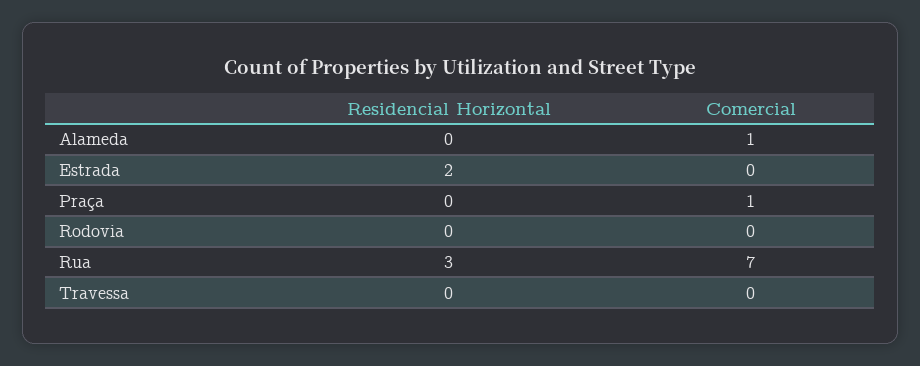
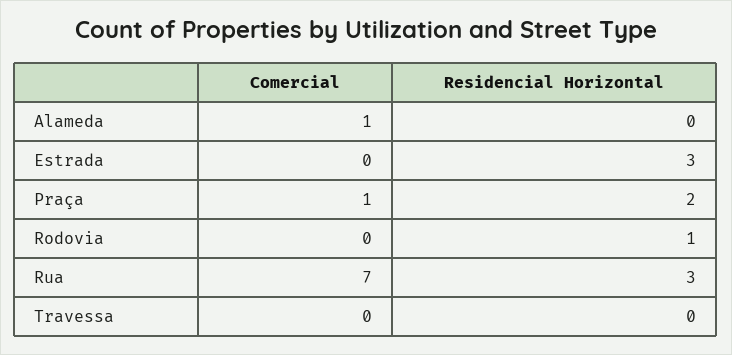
  {
    "Residencial Horizontal": {
      "Alameda": 0,
-     "Estrada": 2,
+     "Estrada": 3,
-     "Praça": 0,
+     "Praça": 2,
-     "Rodovia": 0,
+     "Rodovia": 1,
      "Rua": 3,
      "Travessa": 0
    },
    "Comercial": {
      "Alameda": 1,
      "Estrada": 0,
      "Praça": 1,
      "Rodovia": 0,
      "Rua": 7,
      "Travessa": 0
    }
  }

